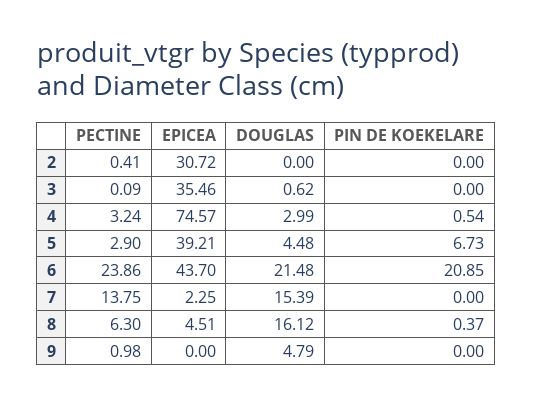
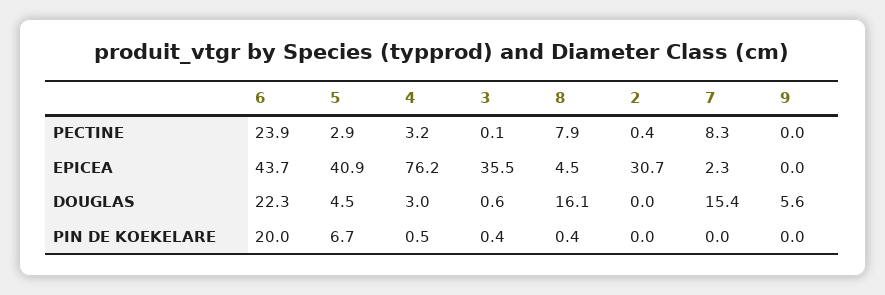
  {
    "PECTINE": {
      "2": 0.41,
      "3": 0.09,
      "4": 3.24,
      "5": 2.9,
      "6": 23.86,
-     "7": 13.75,
+     "7": 8.3,
-     "8": 6.3,
+     "8": 7.9,
-     "9": 0.98
+     "9": 0
    },
    "EPICEA": {
      "2": 30.72,
      "3": 35.46,
-     "4": 74.57,
+     "4": 76.2,
-     "5": 39.21,
+     "5": 40.9,
      "6": 43.7,
      "7": 2.25,
      "8": 4.51,
      "9": 0
    },
    "DOUGLAS": {
      "2": 0,
      "3": 0.62,
      "4": 2.99,
      "5": 4.48,
-     "6": 21.48,
+     "6": 22.3,
      "7": 15.39,
      "8": 16.12,
-     "9": 4.79
+     "9": 5.6
    },
    "PIN DE KOEKELARE": {
      "2": 0,
-     "3": 0,
+     "3": 0.4,
      "4": 0.54,
      "5": 6.73,
-     "6": 20.85,
+     "6": 20,
      "7": 0,
      "8": 0.37,
      "9": 0
    }
  }

